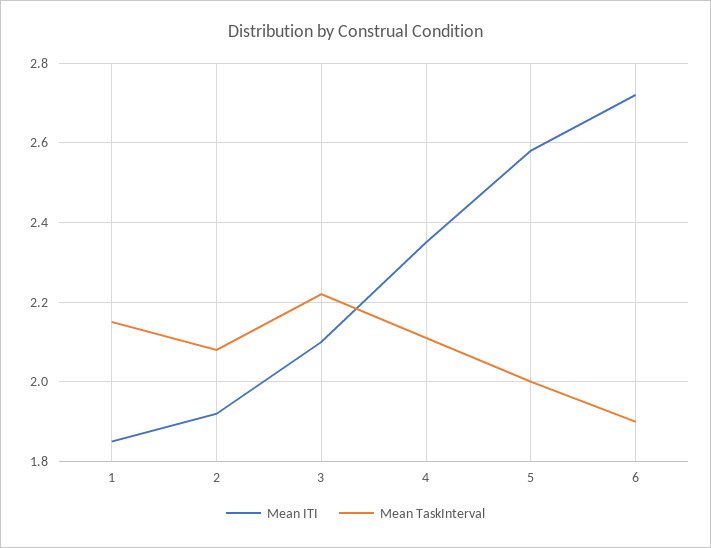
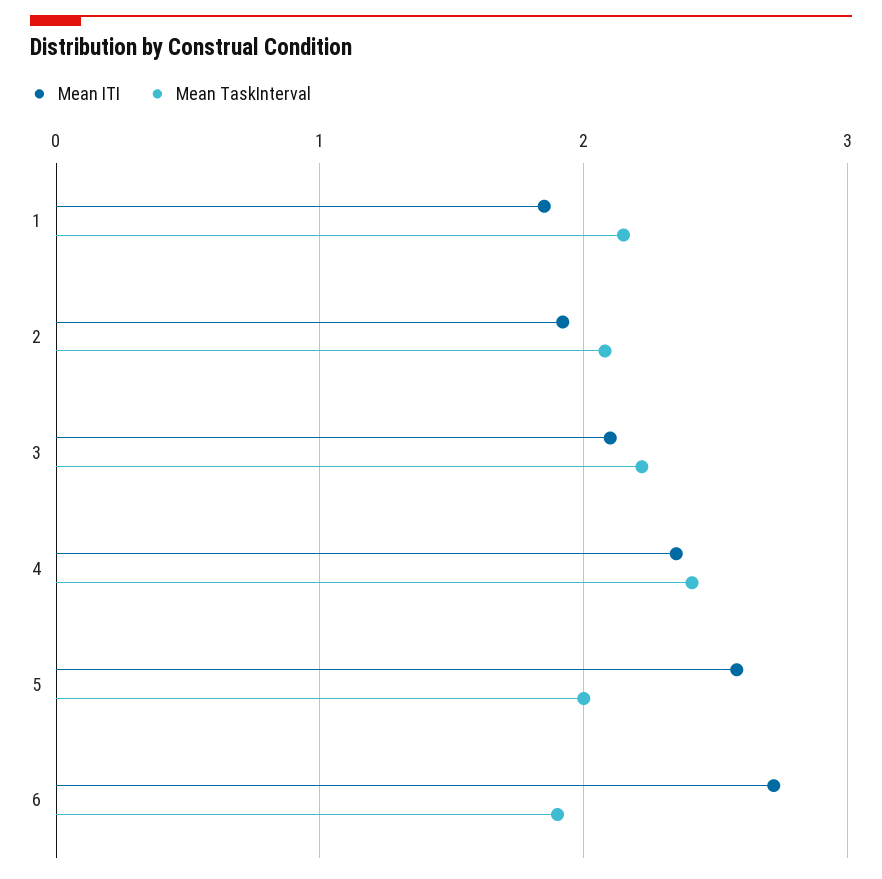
  {
    "Mean ITI": {
      "1": 1.85,
      "2": 1.9,
      "3": 2.1,
      "4": 2.35,
      "5": 2.6,
      "6": 2.7
    },
    "Mean TaskInterval": {
      "1": 2.15,
      "2": 2.1,
      "3": 2.2,
-     "4": 2.1,
+     "4": 2.4,
      "5": 2,
      "6": 1.9
    }
  }

